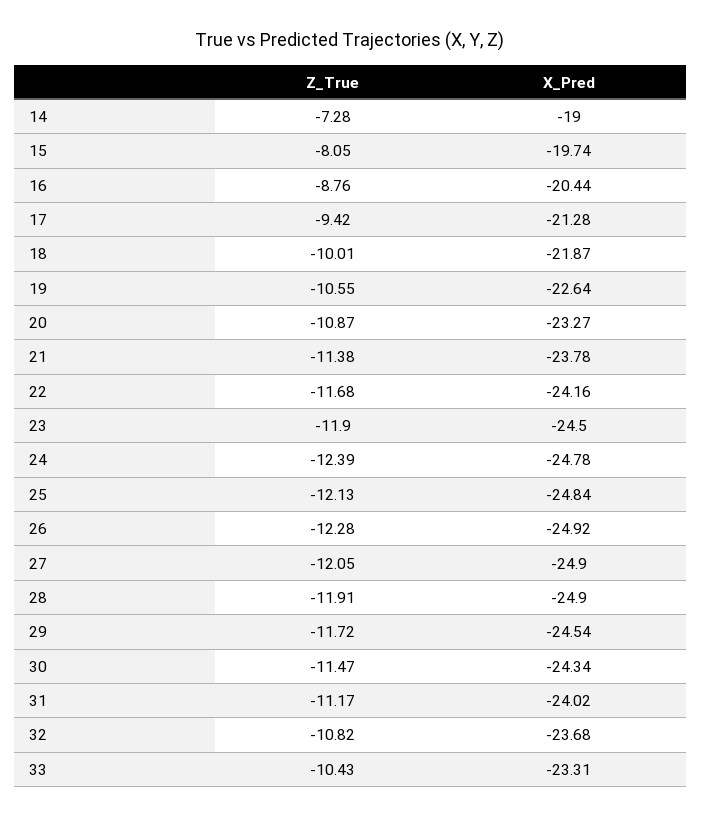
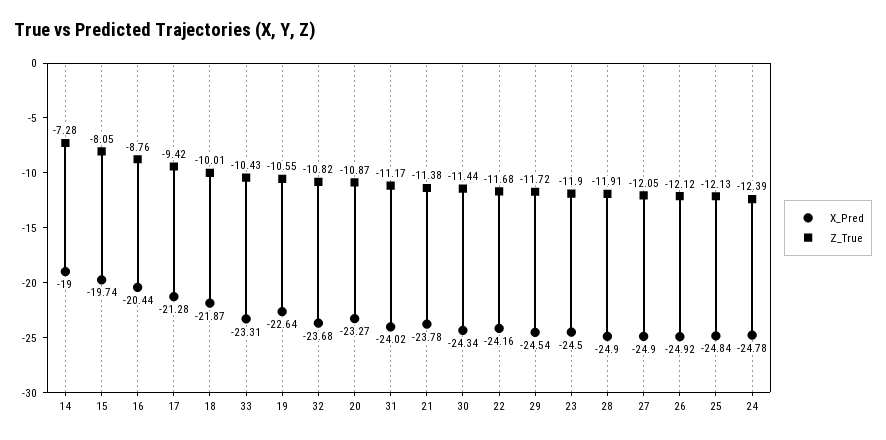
  {
    "Z_True": {
      "14": -7.28,
      "15": -8.05,
      "16": -8.76,
      "17": -9.42,
      "18": -10.01,
      "19": -10.55,
      "20": -10.87,
      "21": -11.38,
      "22": -11.68,
      "23": -11.9,
      "24": -12.39,
      "25": -12.13,
-     "26": -12.28,
+     "26": -12.12,
      "27": -12.05,
      "28": -11.91,
      "29": -11.72,
-     "30": -11.47,
+     "30": -11.44,
      "31": -11.17,
      "32": -10.82,
      "33": -10.43
    },
    "X_Pred": {
      "14": -19,
      "15": -19.74,
      "16": -20.44,
      "17": -21.28,
      "18": -21.87,
      "19": -22.64,
      "20": -23.27,
      "21": -23.78,
      "22": -24.16,
      "23": -24.5,
      "24": -24.78,
      "25": -24.84,
      "26": -24.92,
      "27": -24.9,
      "28": -24.9,
      "29": -24.54,
      "30": -24.34,
      "31": -24.02,
      "32": -23.68,
      "33": -23.31
    }
  }

